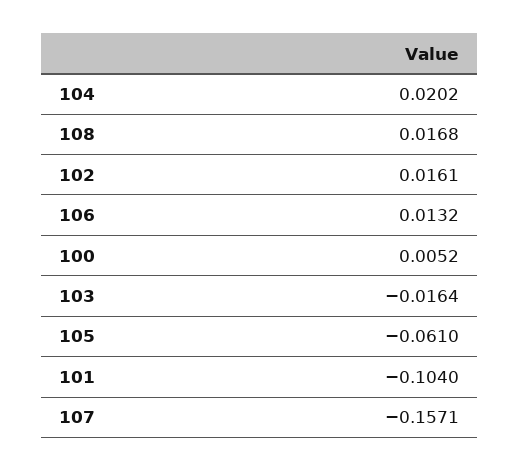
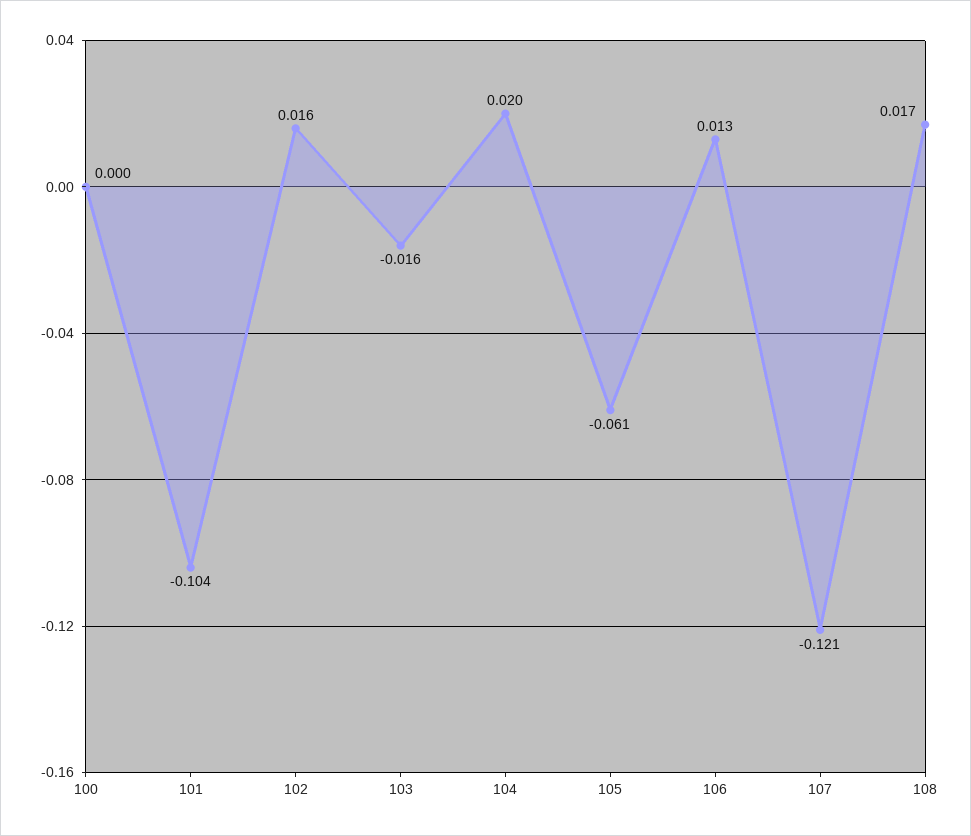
  {
    "104": 0.0202,
    "108": 0.0168,
    "102": 0.0161,
    "106": 0.0132,
-   "100": 0.0052,
+   "100": 0,
    "103": -0.0164,
    "105": -0.061,
    "101": -0.104,
-   "107": -0.1571
+   "107": -0.121
  }

